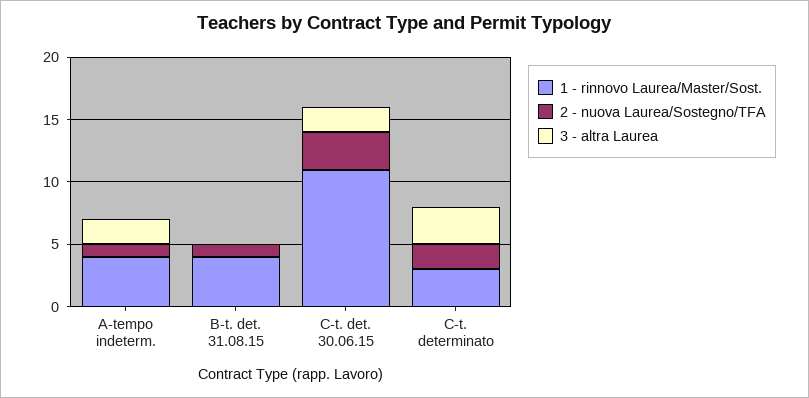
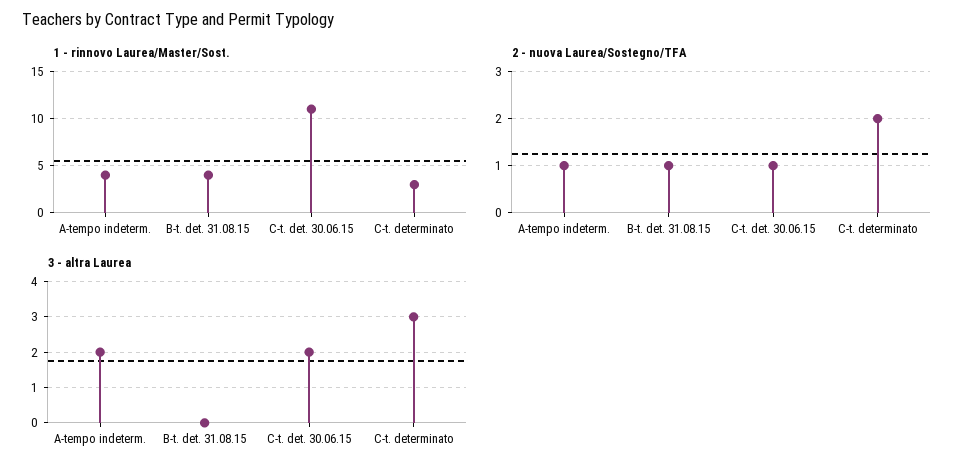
  {
    "1 - rinnovo Laurea/Master/Sost.": {
      "A-tempo indeterm.": 4,
      "B-t. det. 31.08.15": 4,
      "C-t. det. 30.06.15": 11,
      "C-t. determinato": 3
    },
    "2 - nuova Laurea/Sostegno/TFA": {
      "A-tempo indeterm.": 1,
      "B-t. det. 31.08.15": 1,
-     "C-t. det. 30.06.15": 3,
+     "C-t. det. 30.06.15": 1,
      "C-t. determinato": 2
    },
    "3 - altra Laurea": {
      "A-tempo indeterm.": 2,
      "B-t. det. 31.08.15": 0,
      "C-t. det. 30.06.15": 2,
      "C-t. determinato": 3
    }
  }

